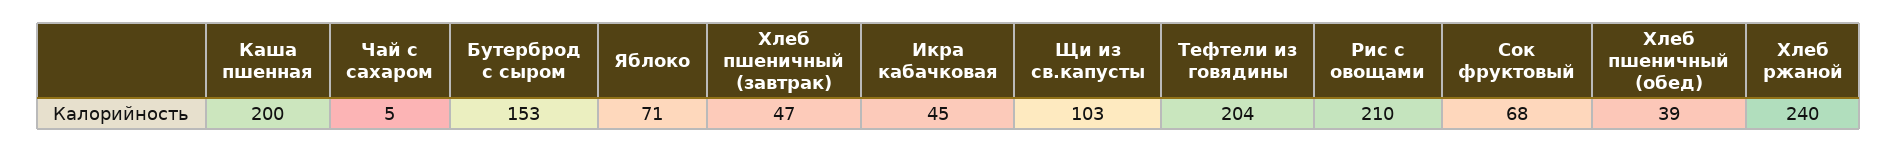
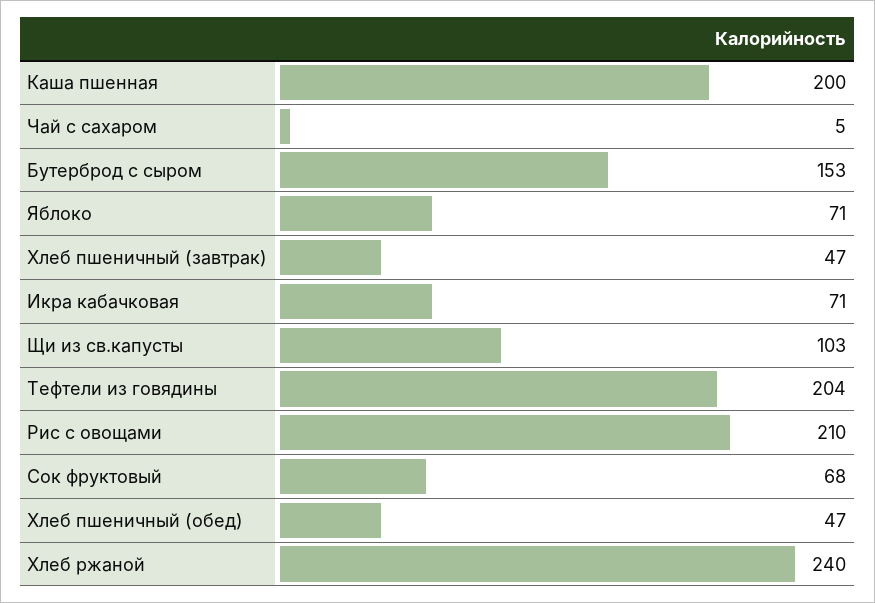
  {
    "Каша пшенная": 200,
    "Чай с сахаром": 5,
    "Бутерброд с сыром": 153,
    "Яблоко": 71,
    "Хлеб пшеничный (завтрак)": 47,
-   "Икра кабачковая": 45,
+   "Икра кабачковая": 71,
    "Щи из св.капусты": 103,
    "Тефтели из говядины": 204,
    "Рис с овощами": 210,
    "Сок фруктовый": 68,
-   "Хлеб пшеничный (обед)": 39,
+   "Хлеб пшеничный (обед)": 47,
    "Хлеб ржаной": 240
  }

